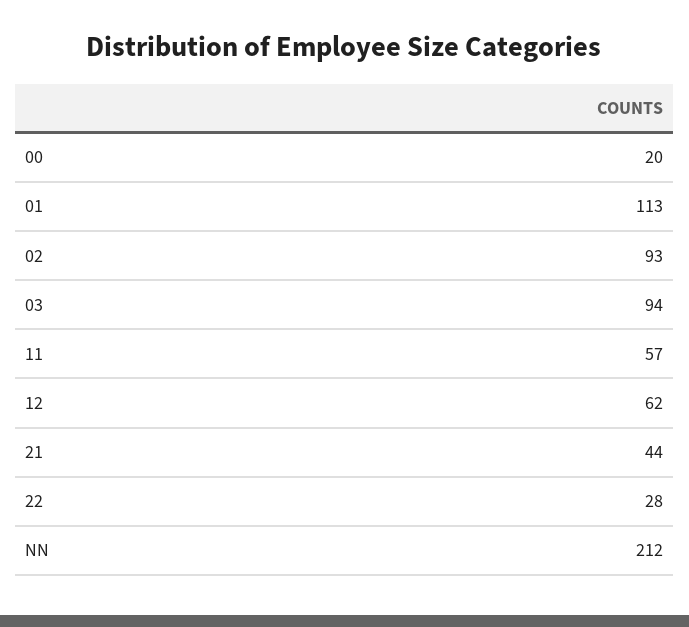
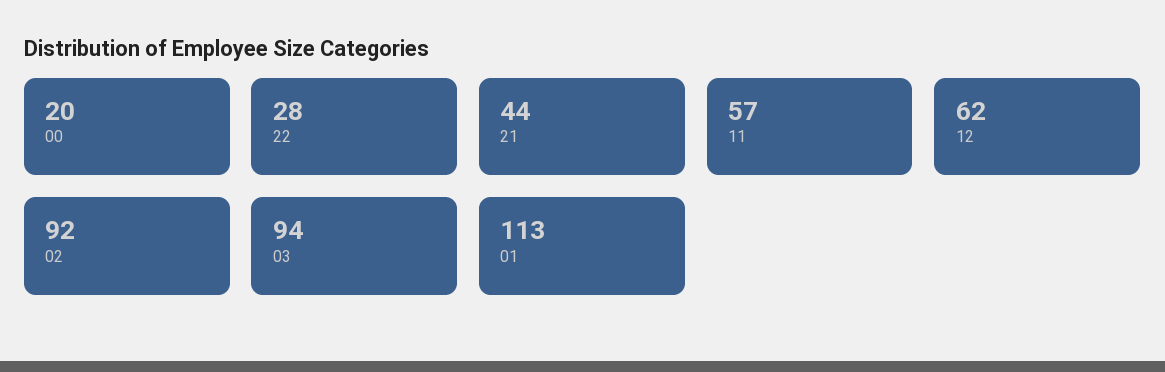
  {
    "00": 20,
    "01": 113,
-   "02": 93,
+   "02": 92,
    "03": 94,
    "11": 57,
    "12": 62,
    "21": 44,
-   "22": 28,
+   "22": 28
-   "NN": 212
  }

